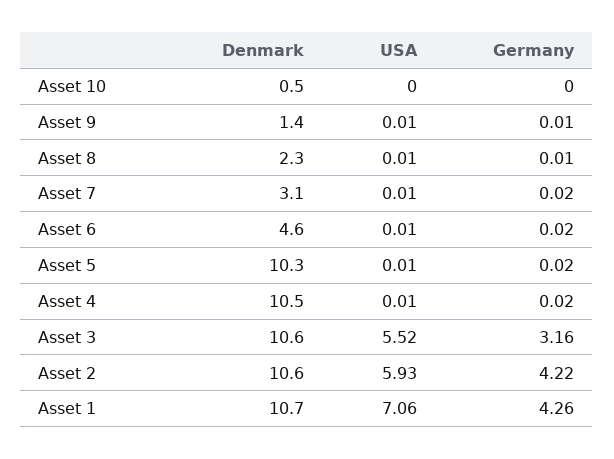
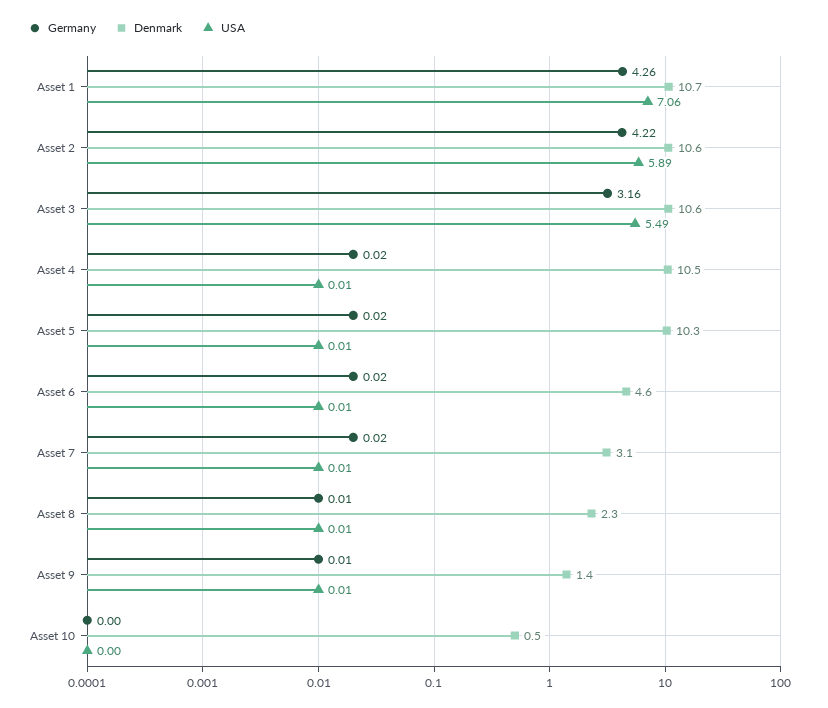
  {
    "Denmark": {
      "Asset 10": 0.5,
      "Asset 9": 1.4,
      "Asset 8": 2.3,
      "Asset 7": 3.1,
      "Asset 6": 4.6,
      "Asset 5": 10.3,
      "Asset 4": 10.5,
      "Asset 3": 10.6,
      "Asset 2": 10.6,
      "Asset 1": 10.7
    },
    "USA": {
      "Asset 10": 0,
      "Asset 9": 0.01,
      "Asset 8": 0.01,
      "Asset 7": 0.01,
      "Asset 6": 0.01,
      "Asset 5": 0.01,
      "Asset 4": 0.01,
-     "Asset 3": 5.52,
+     "Asset 3": 5.49,
-     "Asset 2": 5.93,
+     "Asset 2": 5.89,
      "Asset 1": 7.06
    },
    "Germany": {
      "Asset 10": 0,
      "Asset 9": 0.01,
      "Asset 8": 0.01,
      "Asset 7": 0.02,
      "Asset 6": 0.02,
      "Asset 5": 0.02,
      "Asset 4": 0.02,
      "Asset 3": 3.16,
      "Asset 2": 4.22,
      "Asset 1": 4.26
    }
  }

